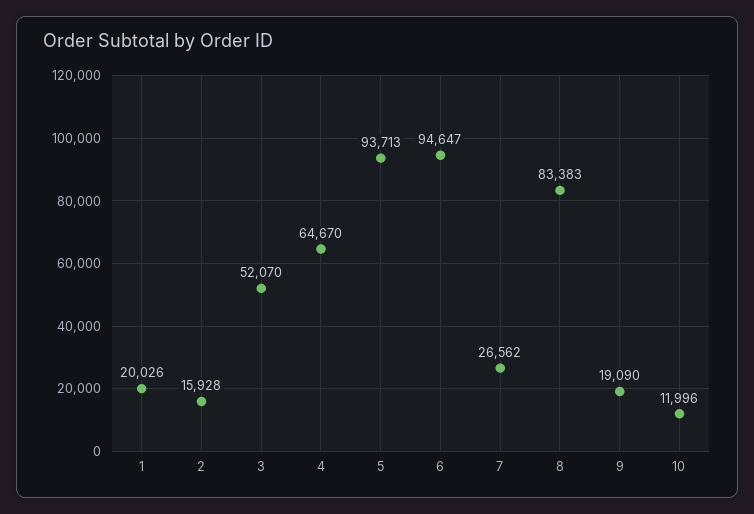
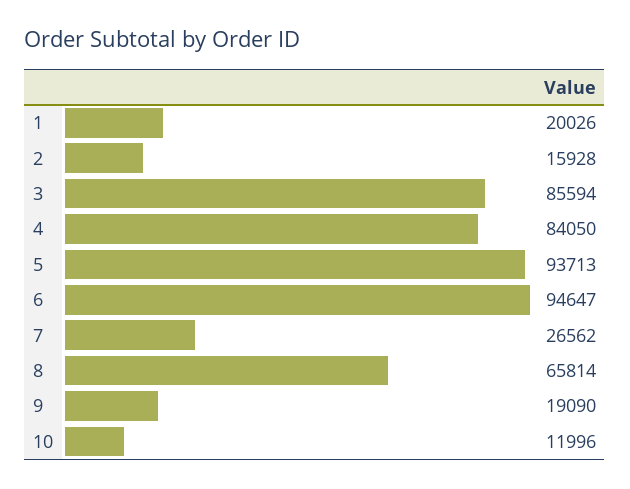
  {
    "1": 20026,
    "2": 15928,
-   "3": 52070,
+   "3": 85594,
-   "4": 64670,
+   "4": 84050,
    "5": 93713,
    "6": 94647,
    "7": 26562,
-   "8": 83383,
+   "8": 65814,
    "9": 19090,
    "10": 11996
  }

